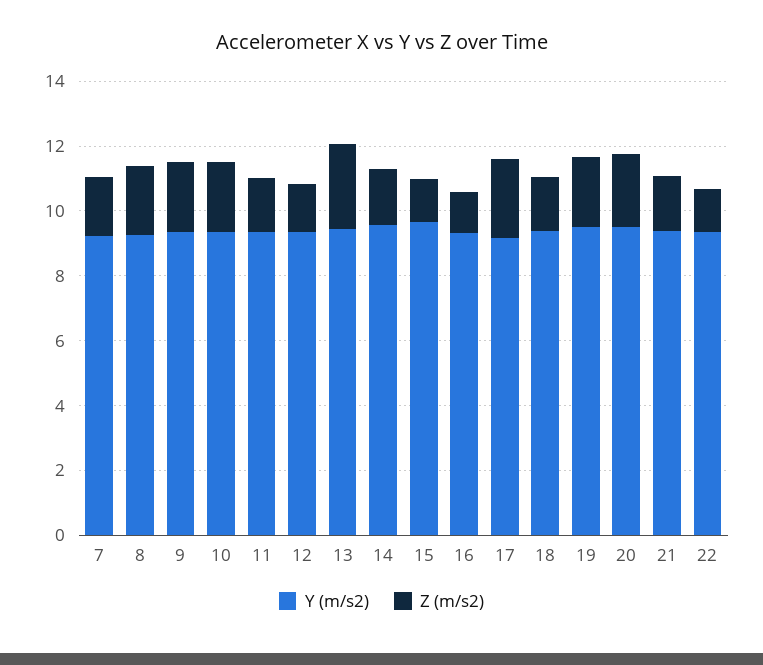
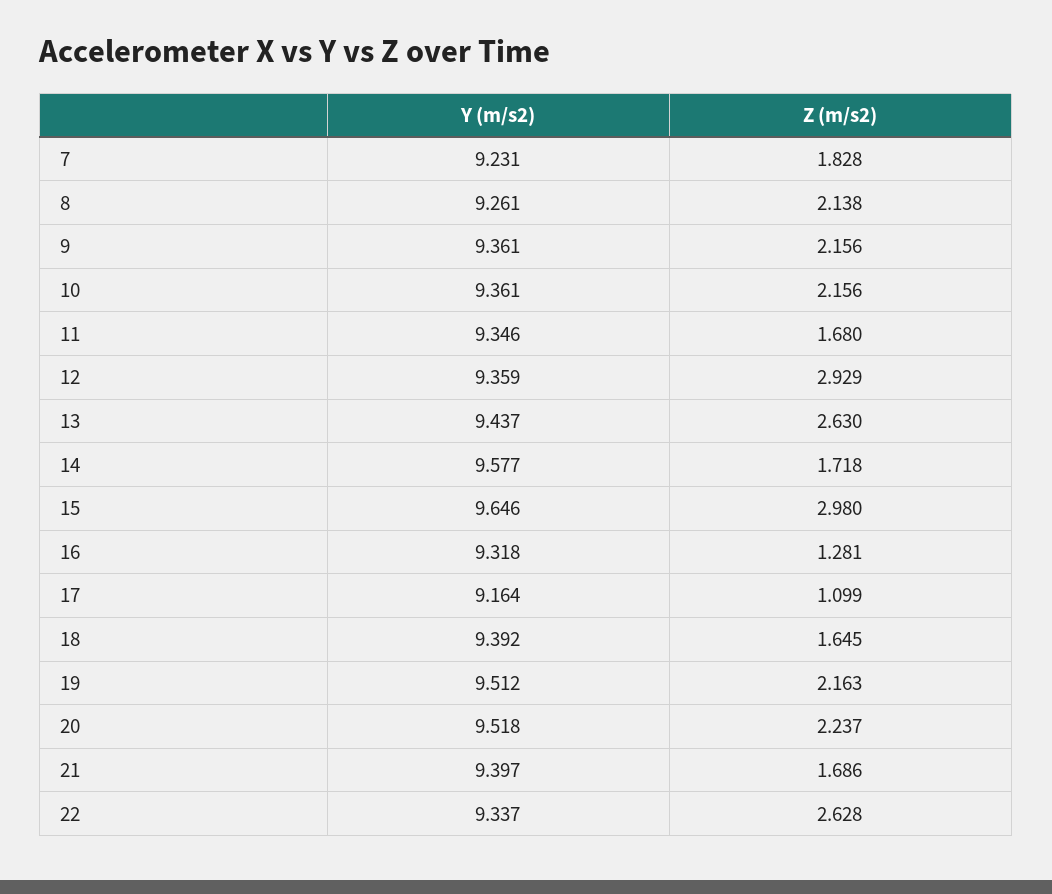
  {
    "Y (m/s2)": {
      "7": 9.231,
      "8": 9.261,
      "9": 9.361,
      "10": 9.361,
      "11": 9.346,
      "12": 9.359,
      "13": 9.437,
      "14": 9.577,
      "15": 9.646,
      "16": 9.318,
      "17": 9.164,
      "18": 9.392,
      "19": 9.512,
      "20": 9.518,
      "21": 9.397,
      "22": 9.337
    },
    "Z (m/s2)": {
      "7": 1.828,
      "8": 2.138,
      "9": 2.156,
      "10": 2.156,
      "11": 1.68,
-     "12": 1.5,
+     "12": 2.929,
      "13": 2.63,
      "14": 1.718,
-     "15": 1.5,
+     "15": 2.98,
      "16": 1.281,
-     "17": 2.5,
+     "17": 1.099,
      "18": 1.645,
      "19": 2.163,
      "20": 2.237,
      "21": 1.686,
-     "22": 1.5
+     "22": 2.628
    }
  }

